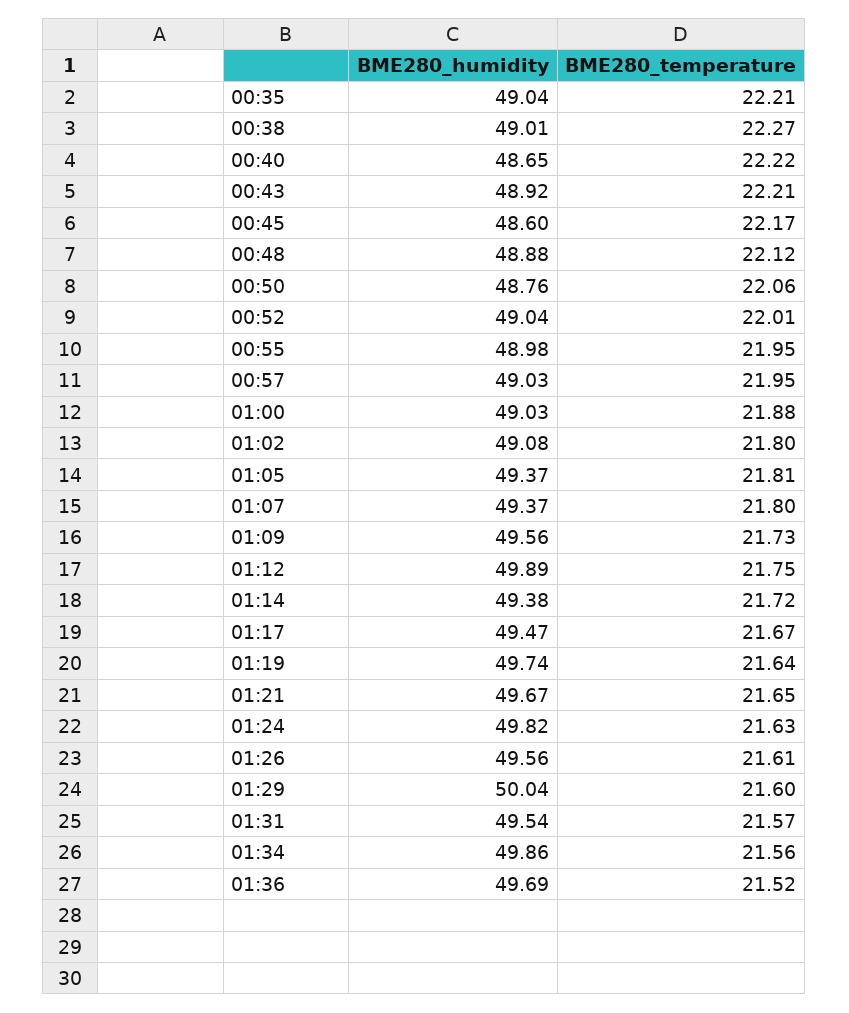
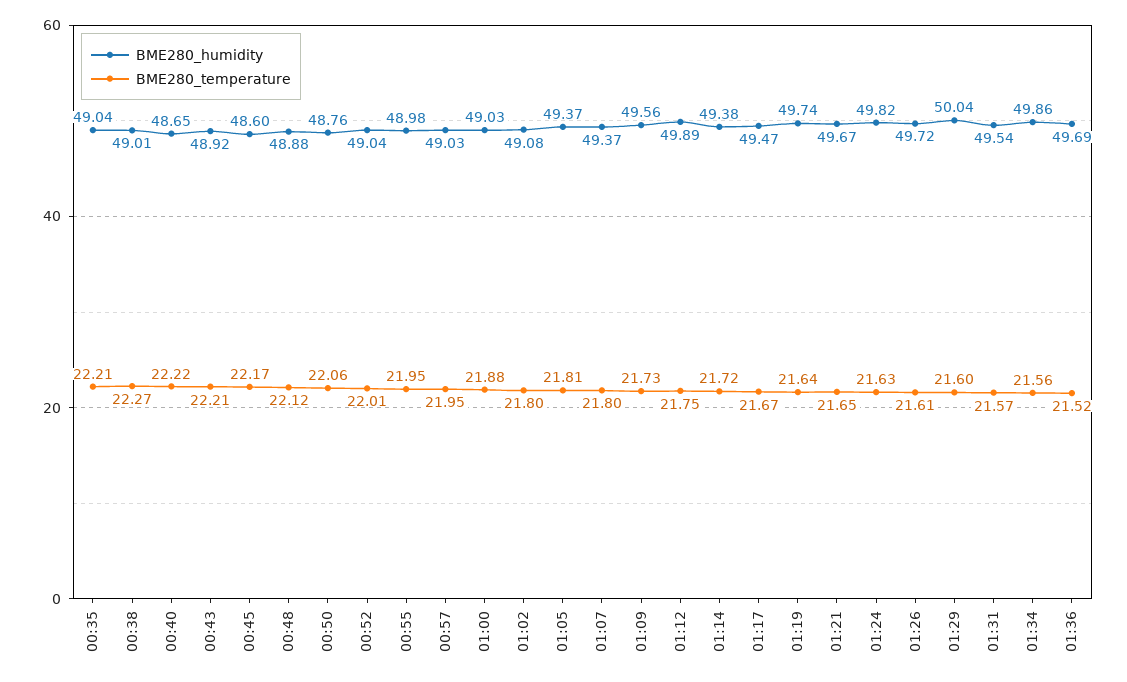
  {
    "BME280_humidity": {
      "00:35": 49.04,
      "00:38": 49.01,
      "00:40": 48.65,
      "00:43": 48.92,
      "00:45": 48.6,
      "00:48": 48.88,
      "00:50": 48.76,
      "00:52": 49.04,
      "00:55": 48.98,
      "00:57": 49.03,
      "01:00": 49.03,
      "01:02": 49.08,
      "01:05": 49.37,
      "01:07": 49.37,
      "01:09": 49.56,
      "01:12": 49.89,
      "01:14": 49.38,
      "01:17": 49.47,
      "01:19": 49.74,
      "01:21": 49.67,
      "01:24": 49.82,
-     "01:26": 49.56,
+     "01:26": 49.72,
      "01:29": 50.04,
      "01:31": 49.54,
      "01:34": 49.86,
      "01:36": 49.69
    },
    "BME280_temperature": {
      "00:35": 22.21,
      "00:38": 22.27,
      "00:40": 22.22,
      "00:43": 22.21,
      "00:45": 22.17,
      "00:48": 22.12,
      "00:50": 22.06,
      "00:52": 22.01,
      "00:55": 21.95,
      "00:57": 21.95,
      "01:00": 21.88,
      "01:02": 21.8,
      "01:05": 21.81,
      "01:07": 21.8,
      "01:09": 21.73,
      "01:12": 21.75,
      "01:14": 21.72,
      "01:17": 21.67,
      "01:19": 21.64,
      "01:21": 21.65,
      "01:24": 21.63,
      "01:26": 21.61,
      "01:29": 21.6,
      "01:31": 21.57,
      "01:34": 21.56,
      "01:36": 21.52
    }
  }

